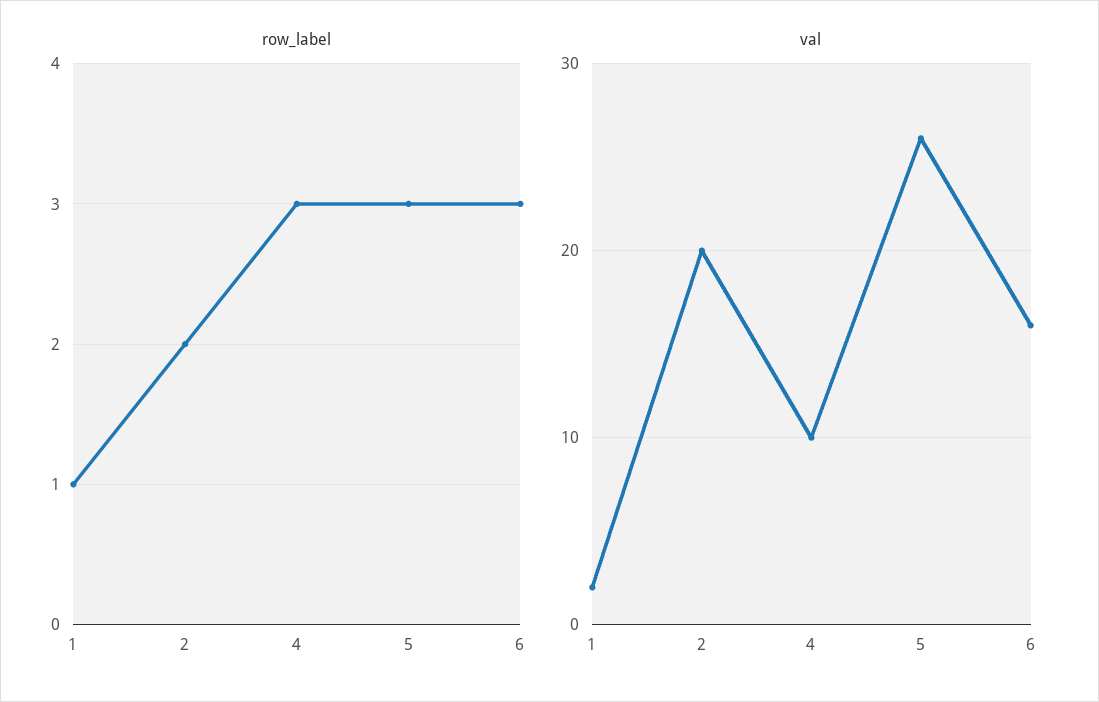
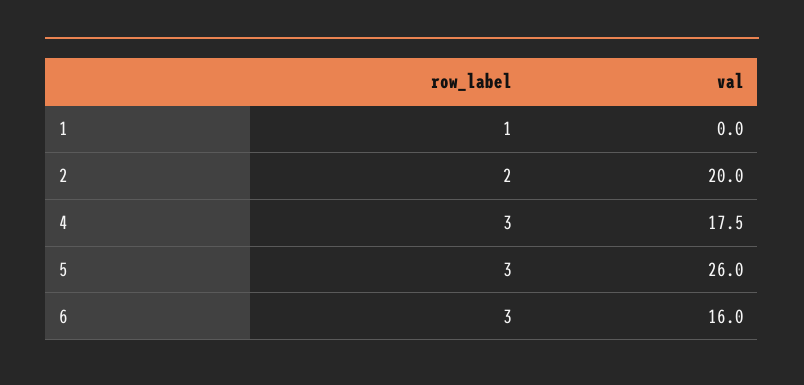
  {
    "row_label": {
      "1": 1,
      "2": 2,
      "4": 3,
      "5": 3,
      "6": 3
    },
    "val": {
-     "1": 2,
+     "1": 0,
      "2": 20,
-     "4": 10,
+     "4": 17.5,
      "5": 26,
      "6": 16
    }
  }

